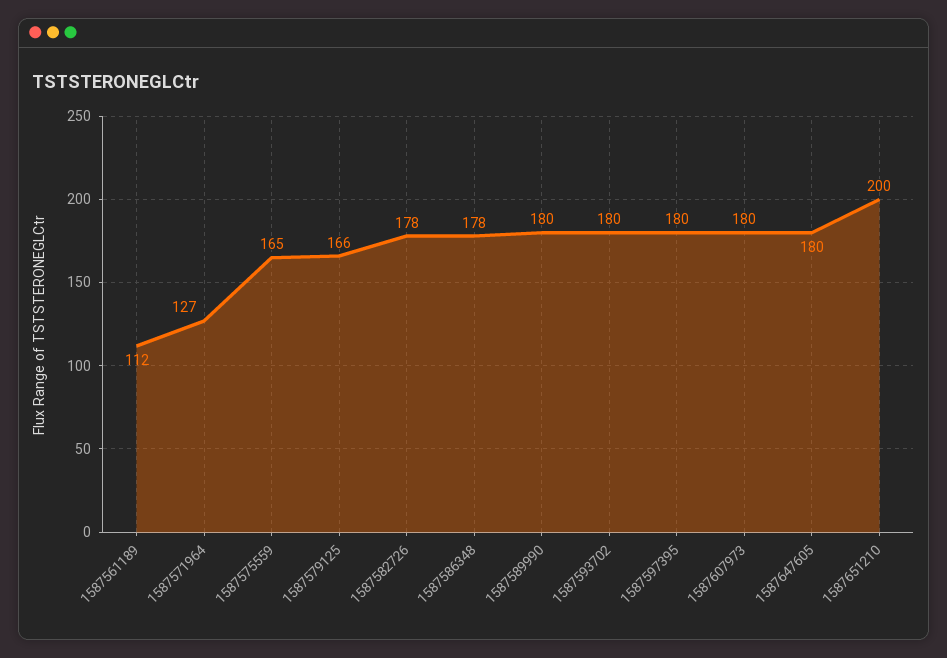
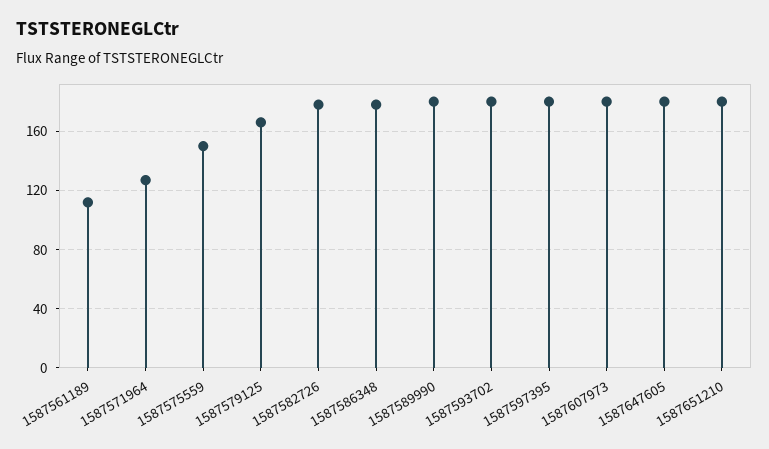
  {
    "1587561189": 112,
    "1587571964": 127,
-   "1587575559": 165,
+   "1587575559": 150,
    "1587579125": 166,
    "1587582726": 178,
    "1587586348": 178,
    "1587589990": 180,
    "1587593702": 180,
    "1587597395": 180,
    "1587607973": 180,
    "1587647605": 180,
-   "1587651210": 200
+   "1587651210": 180
  }

